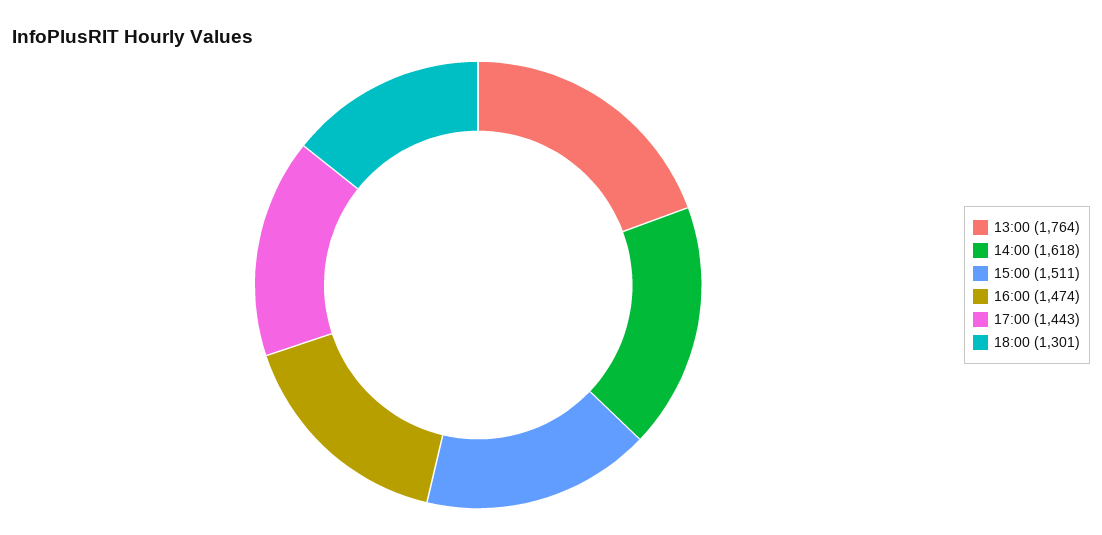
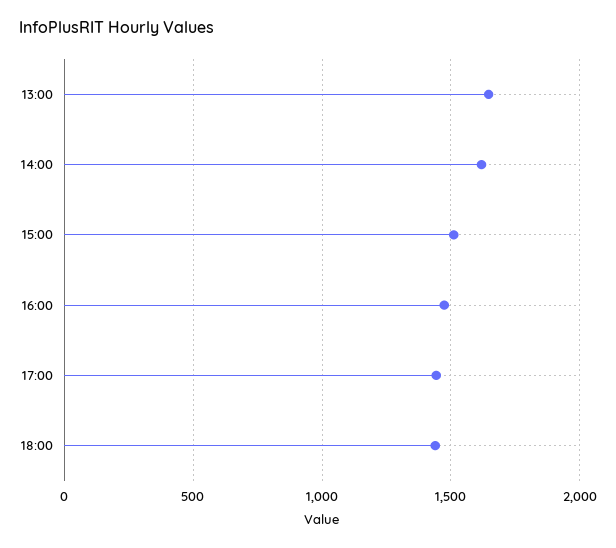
  {
-   "13:00": 1764,
+   "13:00": 1650,
    "14:00": 1618,
    "15:00": 1511,
    "16:00": 1474,
    "17:00": 1443,
-   "18:00": 1301
+   "18:00": 1450
  }

